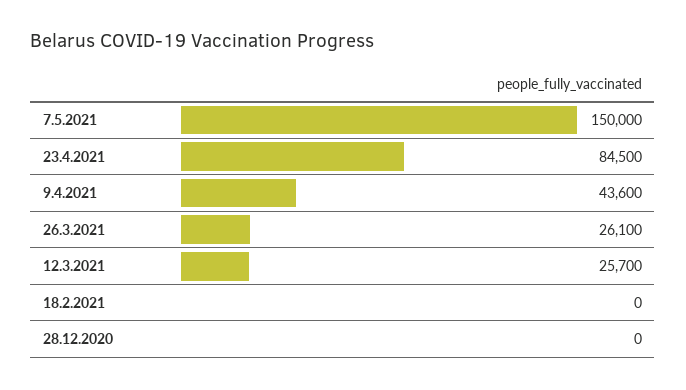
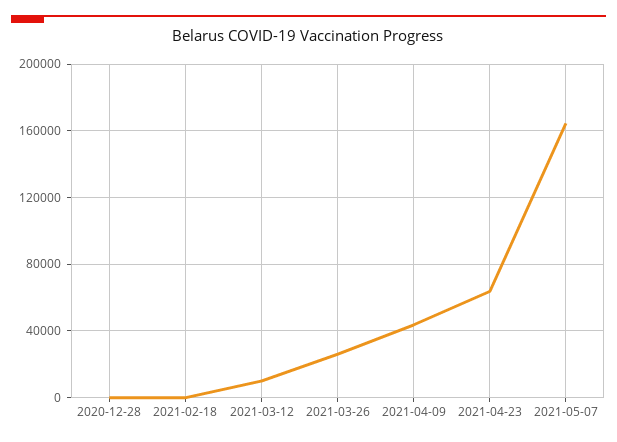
  {
-   "7.5.2021": 150000,
+   "7.5.2021": 165000,
-   "23.4.2021": 84500,
+   "23.4.2021": 65000,
    "9.4.2021": 43600,
    "26.3.2021": 26100,
-   "12.3.2021": 25700,
+   "12.3.2021": 10000,
    "18.2.2021": 0,
    "28.12.2020": 0
  }

